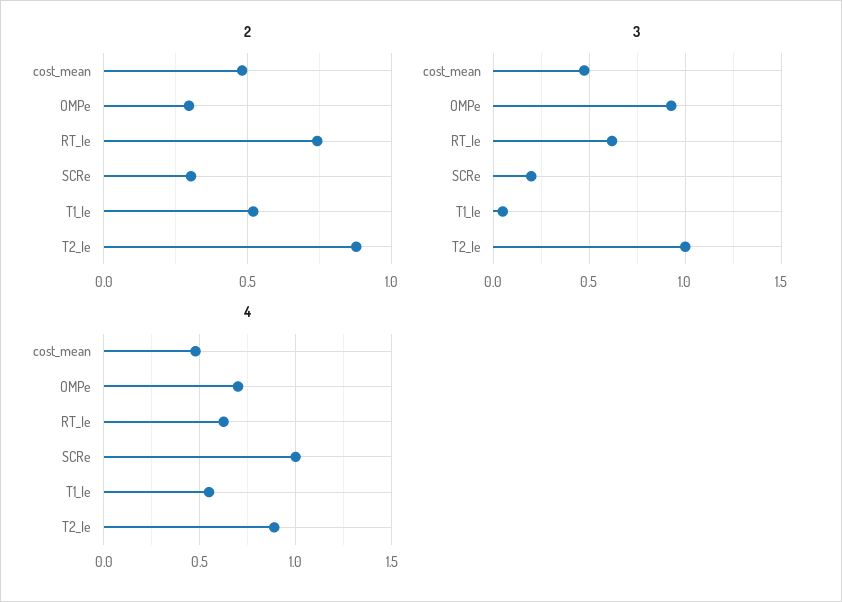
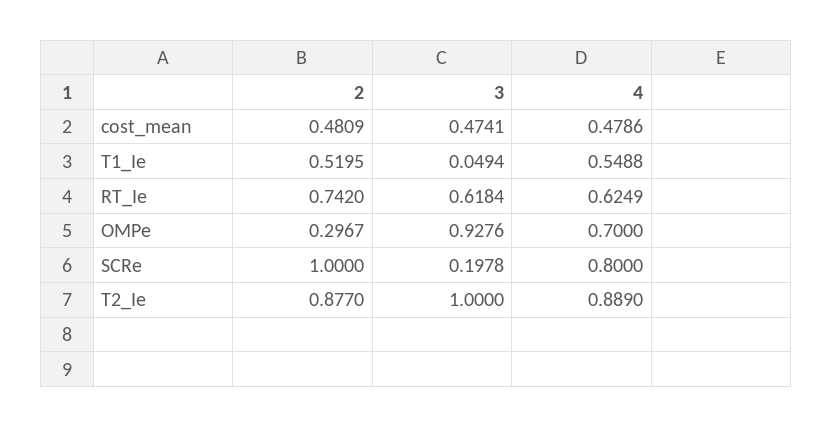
  {
    "2": {
      "cost_mean": 0.4809,
      "OMPe": 0.2967,
      "RT_Ie": 0.742,
-     "SCRe": 0.3,
+     "SCRe": 1,
      "T1_Ie": 0.5195,
      "T2_Ie": 0.877
    },
    "3": {
      "cost_mean": 0.4741,
      "OMPe": 0.9276,
      "RT_Ie": 0.6184,
      "SCRe": 0.1978,
      "T1_Ie": 0.0494,
      "T2_Ie": 1
    },
    "4": {
      "cost_mean": 0.4786,
      "OMPe": 0.7,
      "RT_Ie": 0.6249,
-     "SCRe": 1,
+     "SCRe": 0.8,
      "T1_Ie": 0.5488,
      "T2_Ie": 0.889
    }
  }

